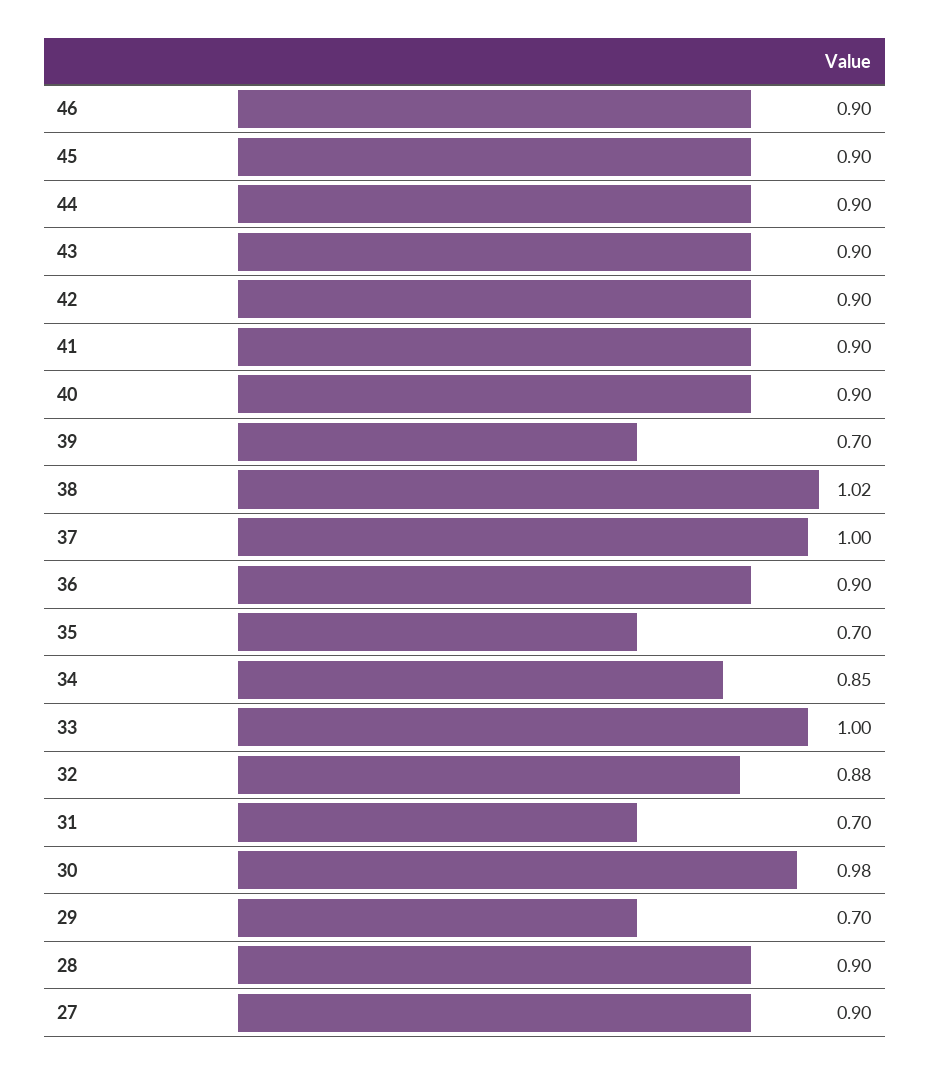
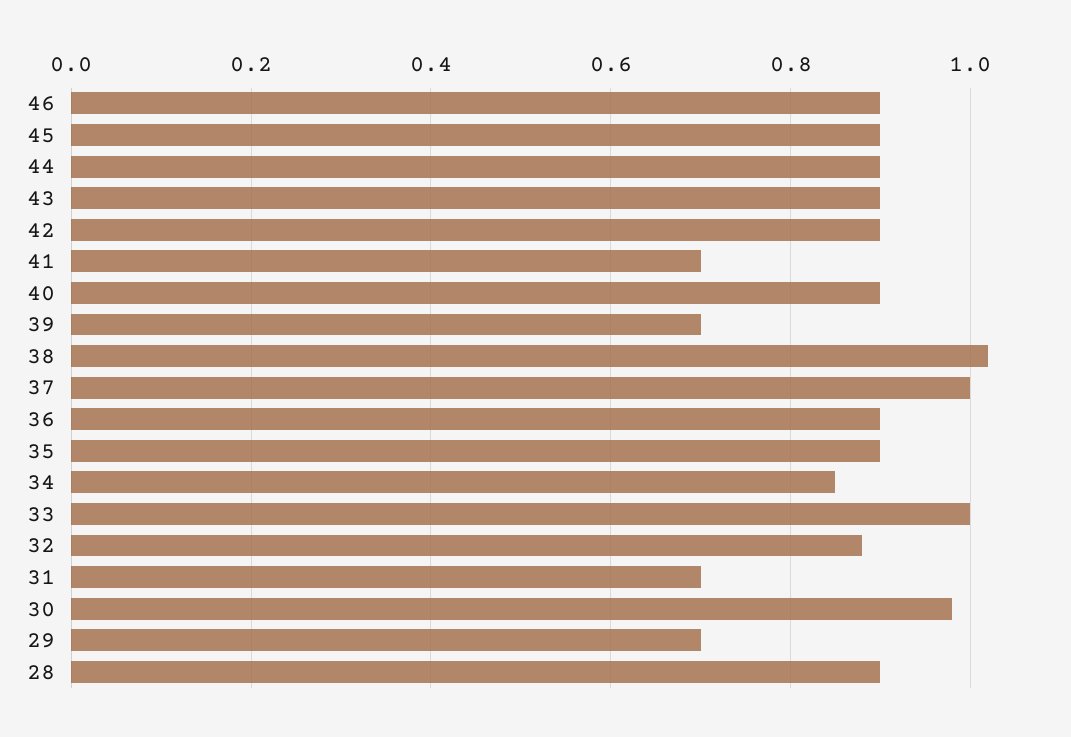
  {
    "46": 0.9,
    "45": 0.9,
    "44": 0.9,
    "43": 0.9,
    "42": 0.9,
-   "41": 0.9,
+   "41": 0.7,
    "40": 0.9,
    "39": 0.7,
    "38": 1.02,
    "37": 1,
    "36": 0.9,
-   "35": 0.7,
+   "35": 0.9,
    "34": 0.85,
    "33": 1,
    "32": 0.88,
    "31": 0.7,
    "30": 0.98,
    "29": 0.7,
-   "28": 0.9,
+   "28": 0.9
-   "27": 0.9
  }

